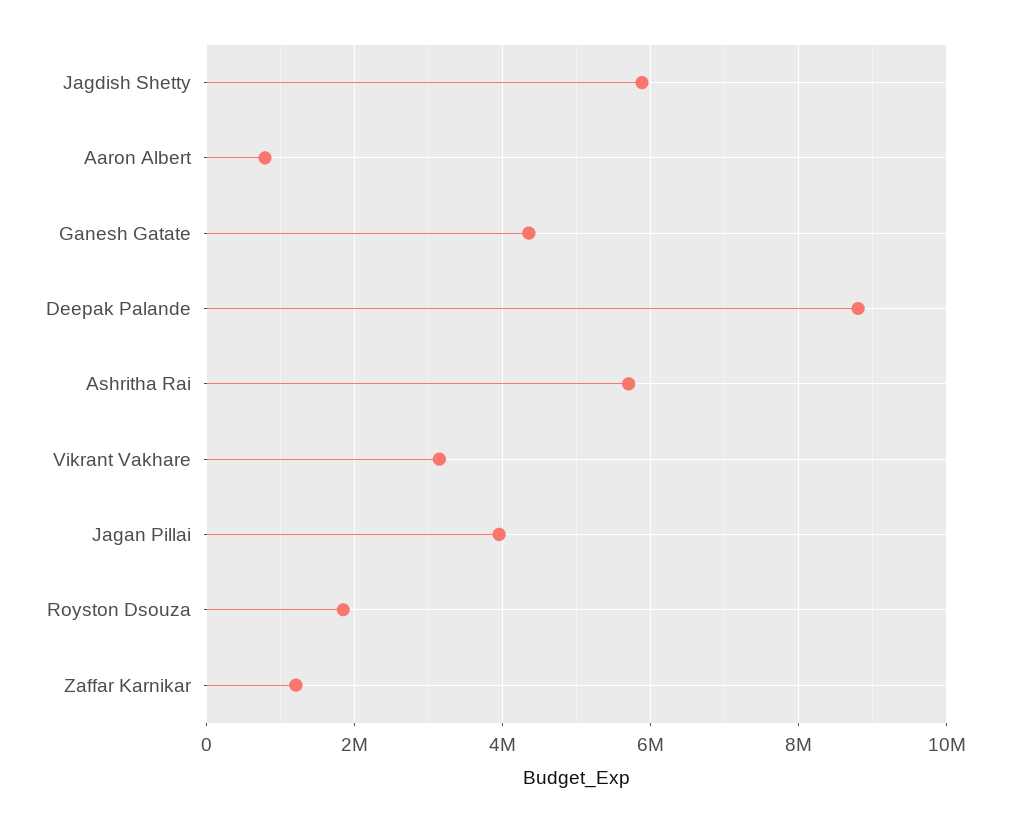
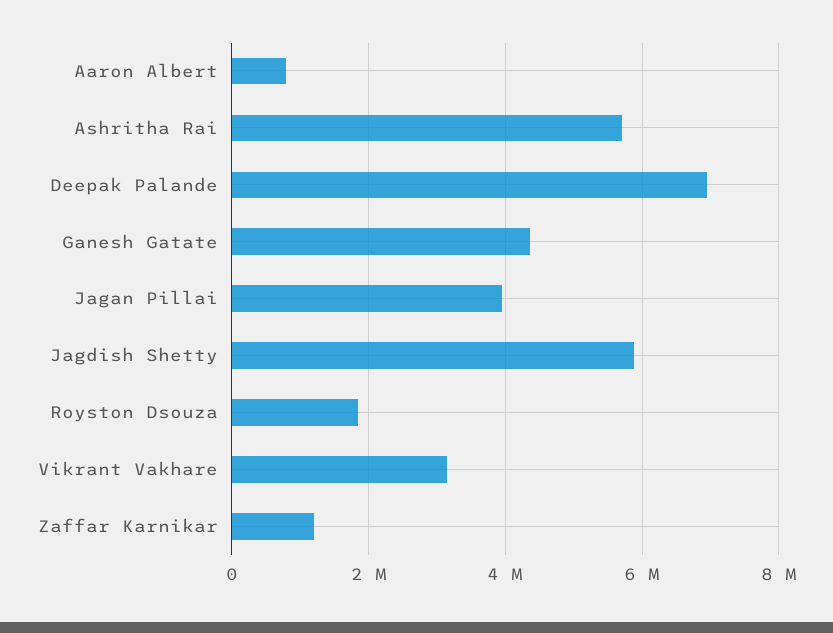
  {
    "Jagdish Shetty": 5800000,
    "Aaron Albert": 800000,
    "Ganesh Gatate": 4400000,
-   "Deepak Palande": 8800000,
+   "Deepak Palande": 7000000,
    "Ashritha Rai": 5800000,
    "Vikrant Vakhare": 3200000,
    "Jagan Pillai": 4000000,
    "Royston Dsouza": 1800000,
    "Zaffar Karnikar": 1200000
  }

